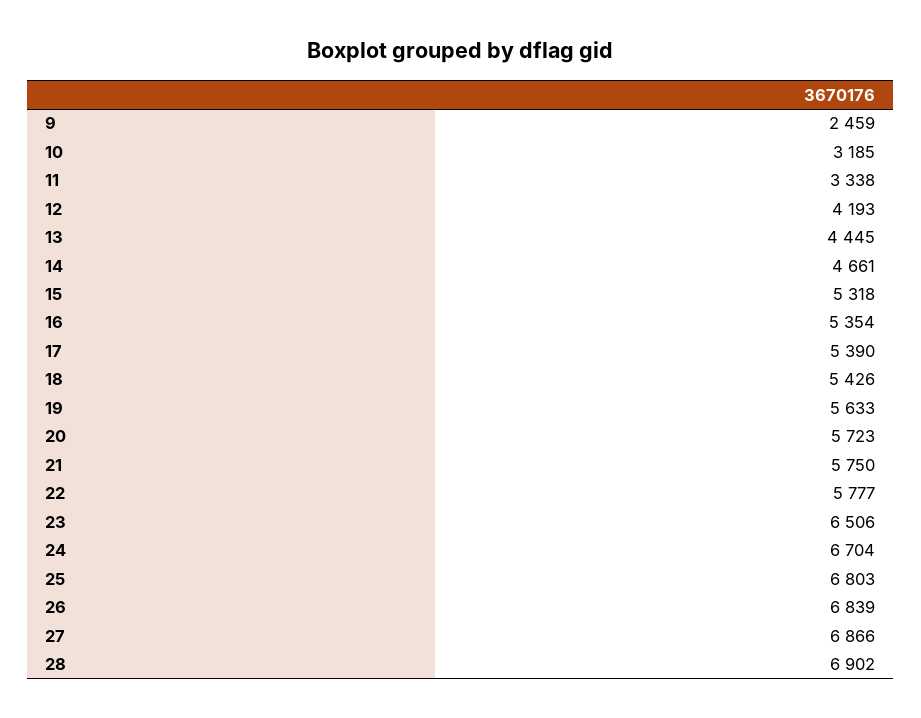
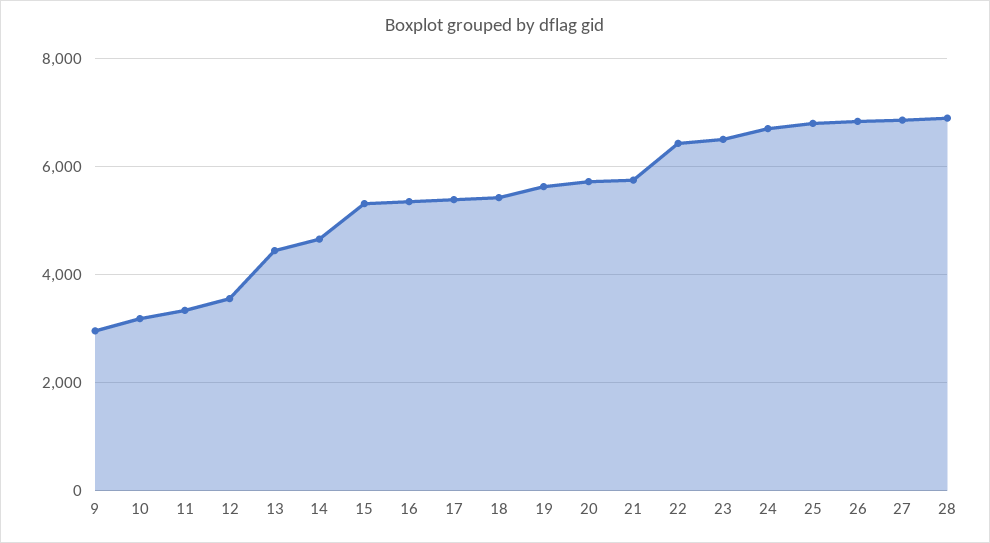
  {
-   "9": 2459,
+   "9": 3000,
    "10": 3185,
    "11": 3338,
-   "12": 4193,
+   "12": 3600,
    "13": 4445,
    "14": 4661,
    "15": 5318,
    "16": 5354,
    "17": 5390,
    "18": 5426,
    "19": 5633,
    "20": 5723,
    "21": 5750,
-   "22": 5777,
+   "22": 6400,
    "23": 6506,
    "24": 6704,
    "25": 6803,
    "26": 6839,
    "27": 6866,
    "28": 6902
  }

